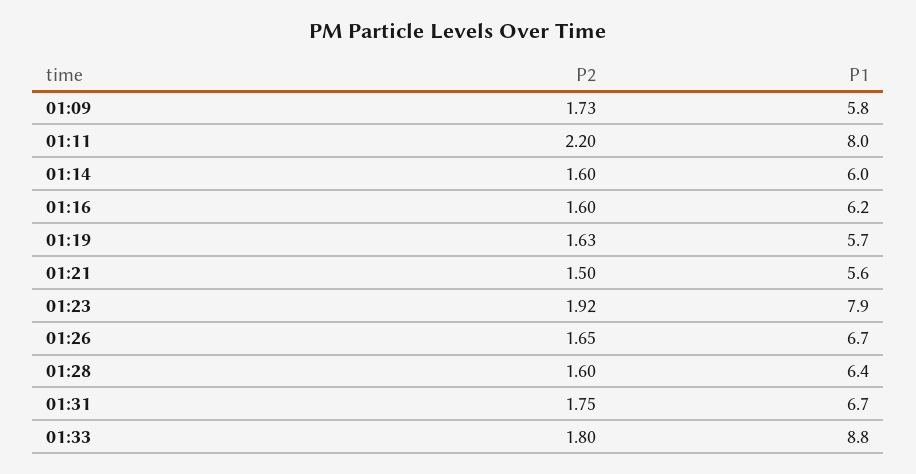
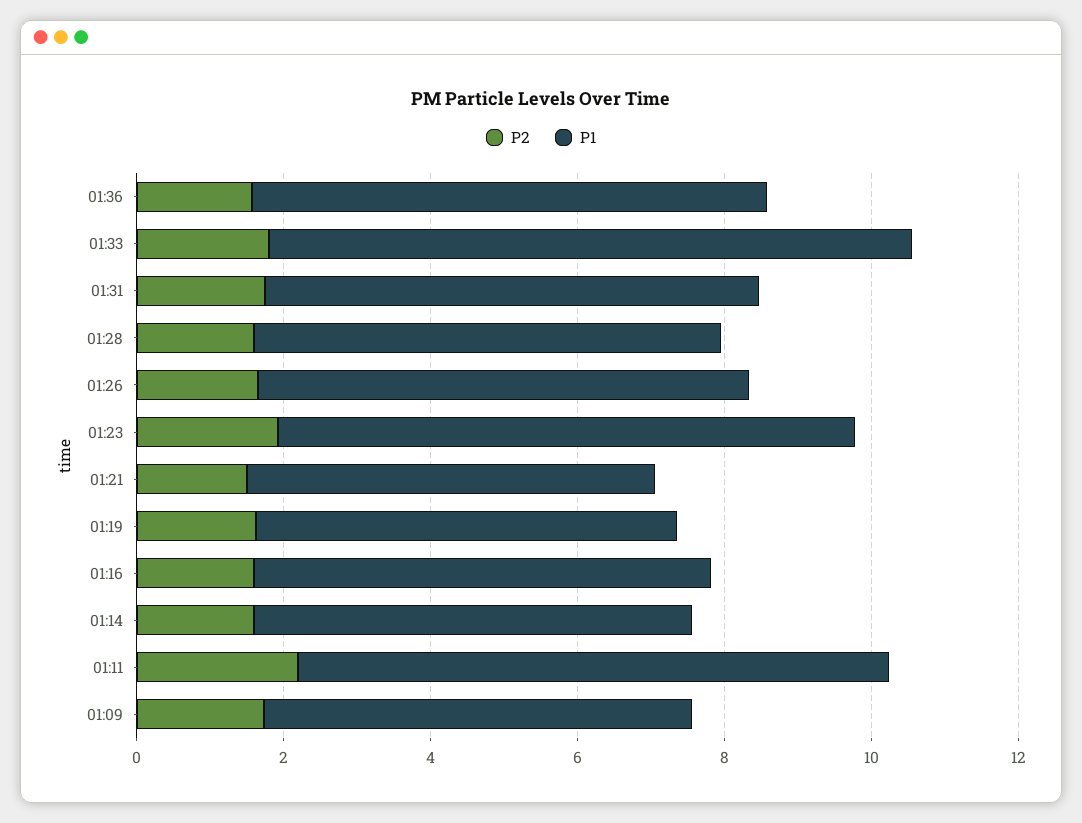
  {
    "P2": {
      "01:09": 1.73,
      "01:11": 2.2,
      "01:14": 1.6,
      "01:16": 1.6,
      "01:19": 1.63,
      "01:21": 1.5,
      "01:23": 1.92,
      "01:26": 1.65,
      "01:28": 1.6,
      "01:31": 1.75,
-     "01:33": 1.8
+     "01:33": 1.8,
+     "01:36": 1.5
    },
    "P1": {
      "01:09": 5.8,
      "01:11": 8,
      "01:14": 6,
      "01:16": 6.2,
      "01:19": 5.7,
      "01:21": 5.6,
      "01:23": 7.9,
      "01:26": 6.7,
      "01:28": 6.4,
      "01:31": 6.7,
-     "01:33": 8.8
+     "01:33": 8.8,
+     "01:36": 7
    }
  }

